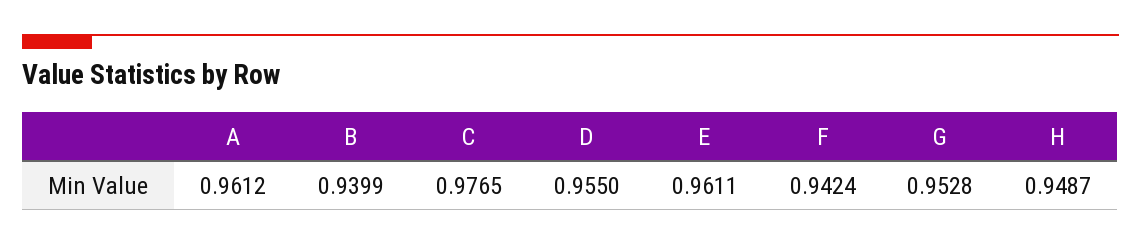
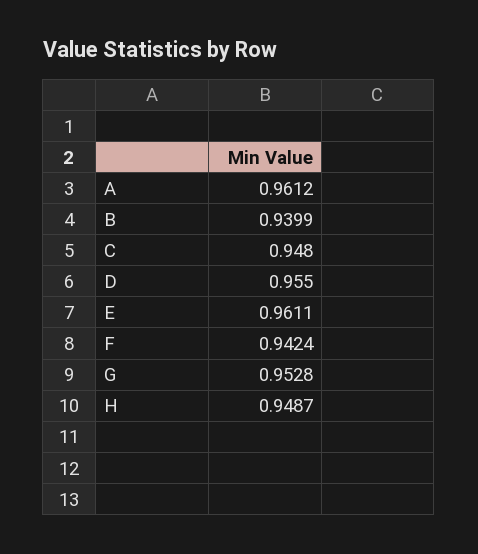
  {
    "A": 0.9612,
    "B": 0.9399,
-   "C": 0.9765,
+   "C": 0.948,
    "D": 0.955,
    "E": 0.9611,
    "F": 0.9424,
    "G": 0.9528,
    "H": 0.9487
  }

